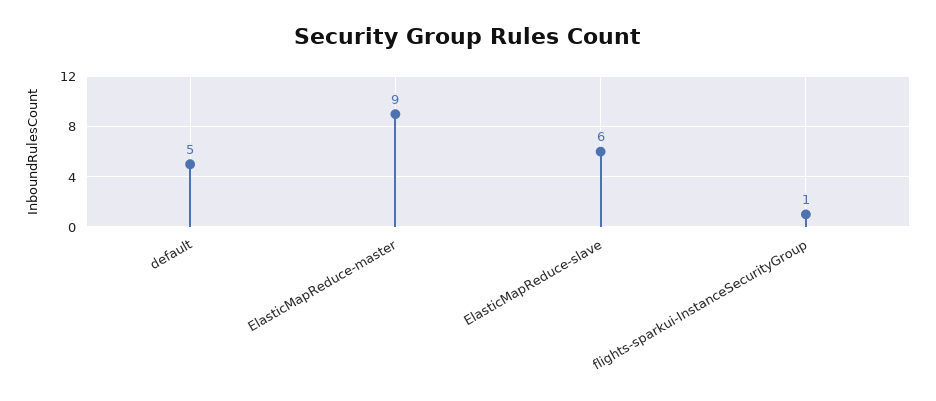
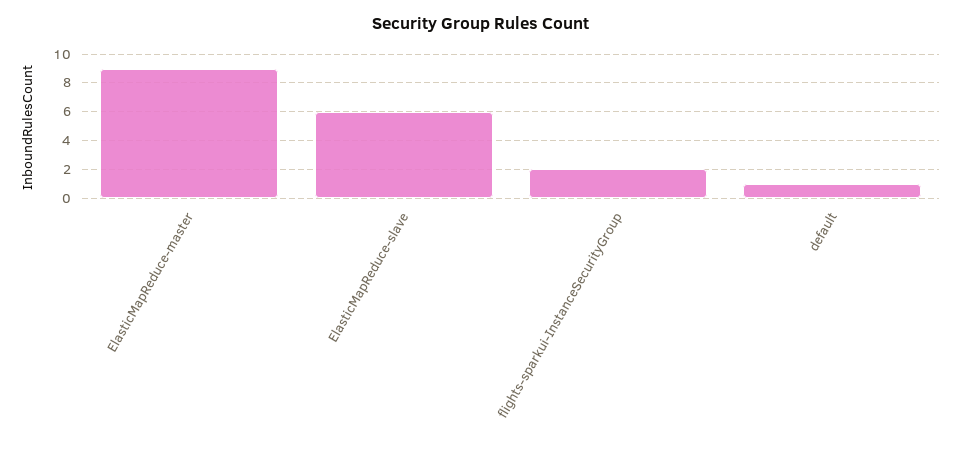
  {
-   "default": 5,
+   "default": 1,
    "ElasticMapReduce-master": 9,
    "ElasticMapReduce-slave": 6,
-   "flights-sparkui-InstanceSecurityGroup": 1
+   "flights-sparkui-InstanceSecurityGroup": 2
  }

